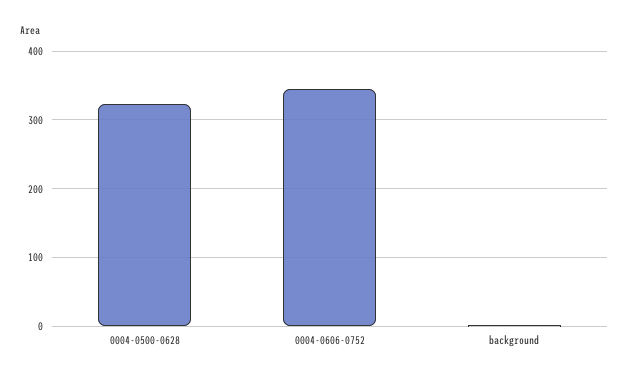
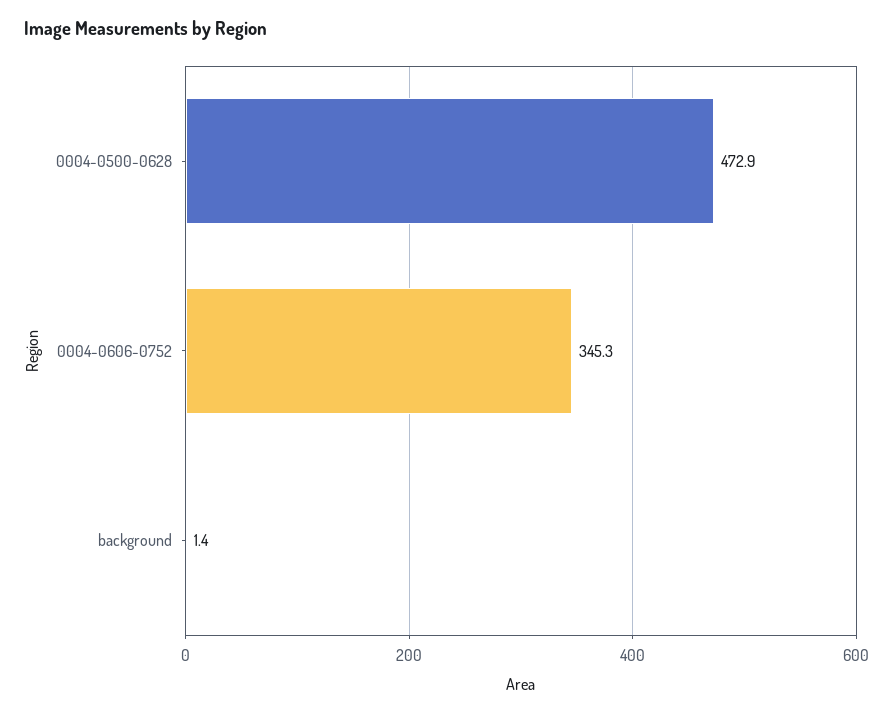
  {
-   "0004-0500-0628": 320,
+   "0004-0500-0628": 472.9,
    "0004-0606-0752": 345.3,
    "background": 1.4
  }

